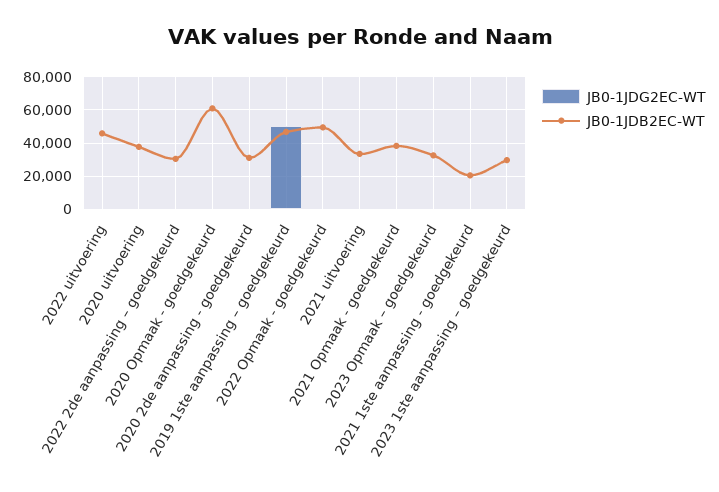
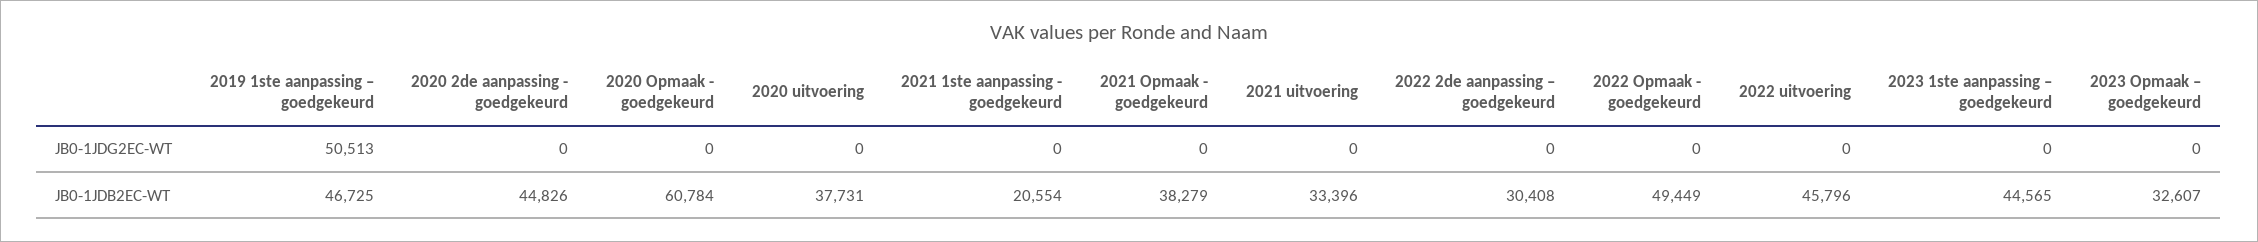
  {
    "JB0-1JDG2EC-WT": {
      "2022 uitvoering": 0,
      "2020 uitvoering": 0,
      "2022 2de aanpassing – goedgekeurd": 0,
      "2020 Opmaak - goedgekeurd": 0,
      "2020 2de aanpassing - goedgekeurd": 0,
      "2019 1ste aanpassing – goedgekeurd": 50513,
      "2022 Opmaak - goedgekeurd": 0,
      "2021 uitvoering": 0,
      "2021 Opmaak - goedgekeurd": 0,
      "2023 Opmaak – goedgekeurd": 0,
      "2021 1ste aanpassing - goedgekeurd": 0,
      "2023 1ste aanpassing – goedgekeurd": 0
    },
    "JB0-1JDB2EC-WT": {
      "2022 uitvoering": 45796,
      "2020 uitvoering": 37731,
      "2022 2de aanpassing – goedgekeurd": 30408,
      "2020 Opmaak - goedgekeurd": 60784,
-     "2020 2de aanpassing - goedgekeurd": 30000,
+     "2020 2de aanpassing - goedgekeurd": 44826,
      "2019 1ste aanpassing – goedgekeurd": 46725,
      "2022 Opmaak - goedgekeurd": 49449,
      "2021 uitvoering": 33396,
      "2021 Opmaak - goedgekeurd": 38279,
      "2023 Opmaak – goedgekeurd": 32607,
      "2021 1ste aanpassing - goedgekeurd": 20554,
-     "2023 1ste aanpassing – goedgekeurd": 30000
+     "2023 1ste aanpassing – goedgekeurd": 44565
    }
  }

